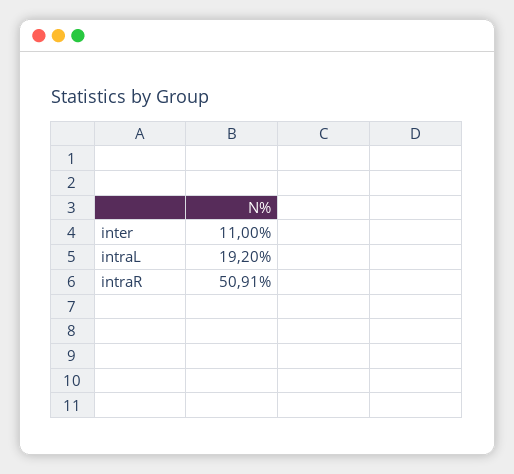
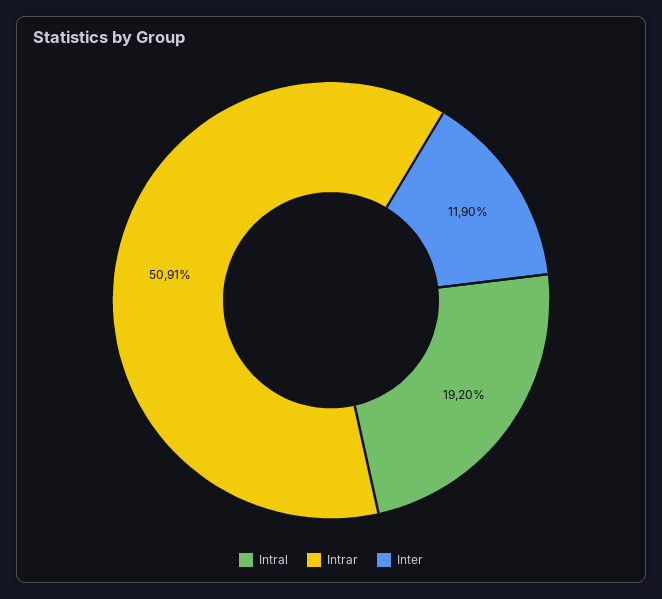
  {
-   "inter": 11,
+   "inter": 11.9,
    "intraL": 19.2,
    "intraR": 50.91
  }

